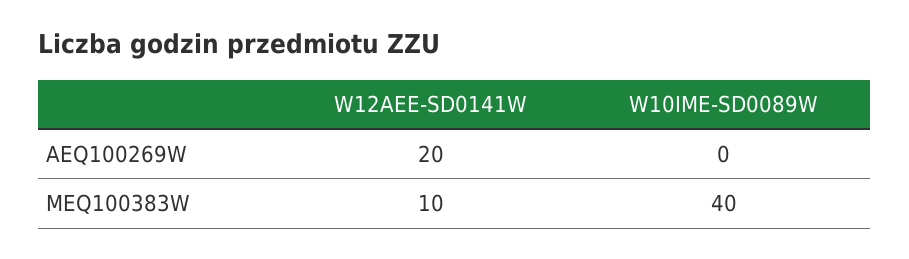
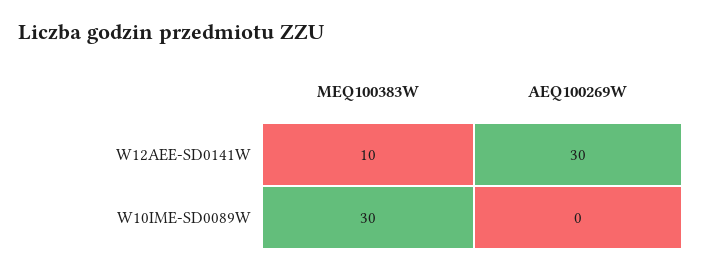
  {
    "W12AEE-SD0141W": {
-     "AEQ100269W": 20,
+     "AEQ100269W": 30,
      "MEQ100383W": 10
    },
    "W10IME-SD0089W": {
      "AEQ100269W": 0,
-     "MEQ100383W": 40
+     "MEQ100383W": 30
    }
  }

